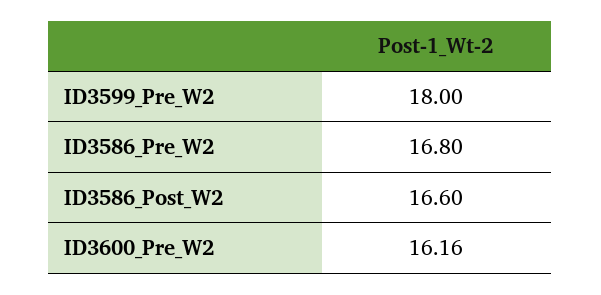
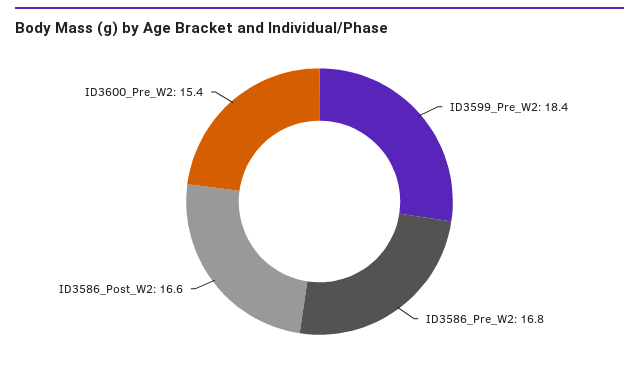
  {
-   "ID3599_Pre_W2": 18,
+   "ID3599_Pre_W2": 18.4,
    "ID3586_Pre_W2": 16.8,
    "ID3586_Post_W2": 16.6,
-   "ID3600_Pre_W2": 16.16
+   "ID3600_Pre_W2": 15.4
  }

